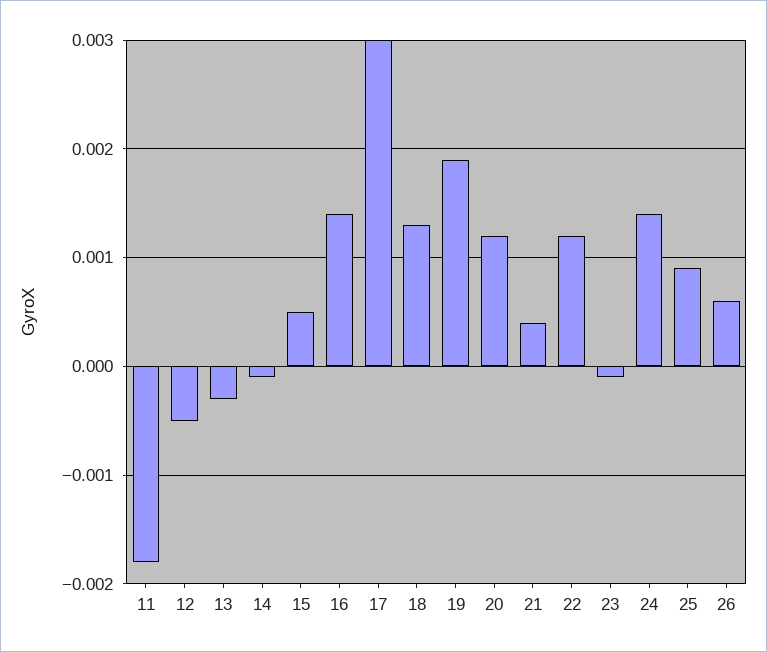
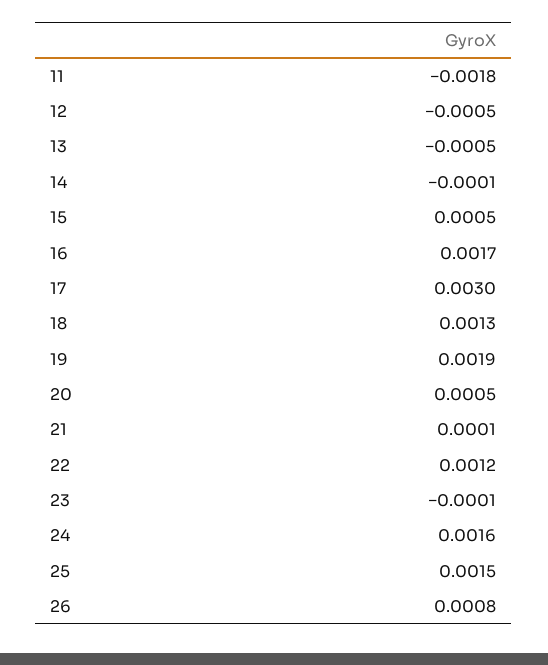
  {
    "11": -0.0018,
    "12": -0.0005,
-   "13": -0.0003,
+   "13": -0.0005,
    "14": -0.0001,
    "15": 0.0005,
-   "16": 0.0014,
+   "16": 0.0017,
    "17": 0.003,
    "18": 0.0013,
    "19": 0.0019,
-   "20": 0.0012,
+   "20": 0.0005,
-   "21": 0.0004,
+   "21": 0.0001,
    "22": 0.0012,
    "23": -0.0001,
-   "24": 0.0014,
+   "24": 0.0016,
-   "25": 0.0009,
+   "25": 0.0015,
-   "26": 0.0006
+   "26": 0.0008
  }

